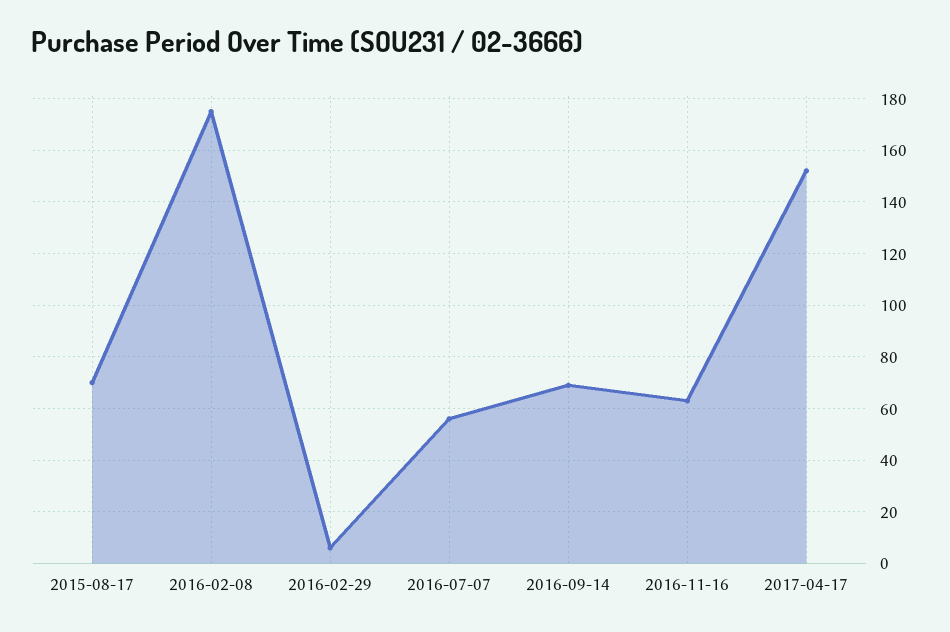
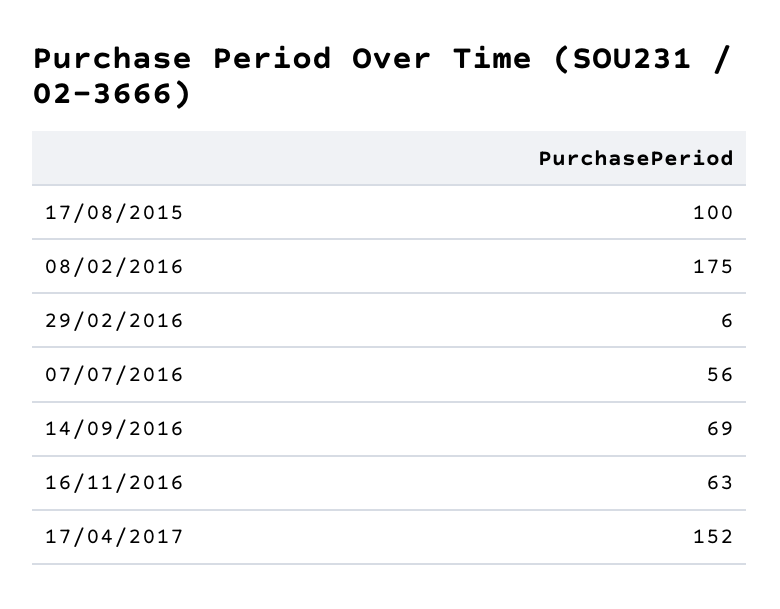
  {
-   "2015-08-17": 70,
+   "2015-08-17": 100,
    "2016-02-08": 175,
    "2016-02-29": 6,
    "2016-07-07": 56,
    "2016-09-14": 69,
    "2016-11-16": 63,
    "2017-04-17": 152
  }

